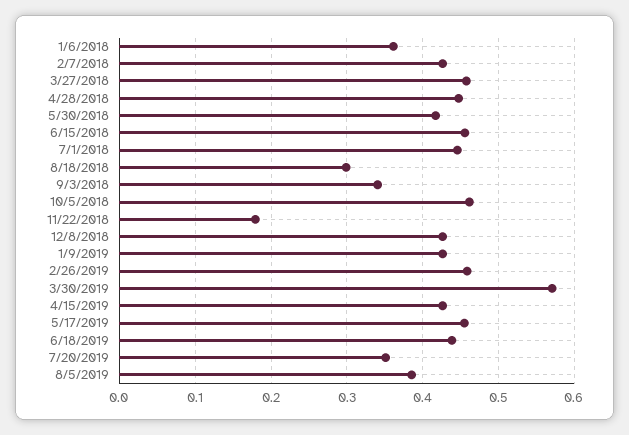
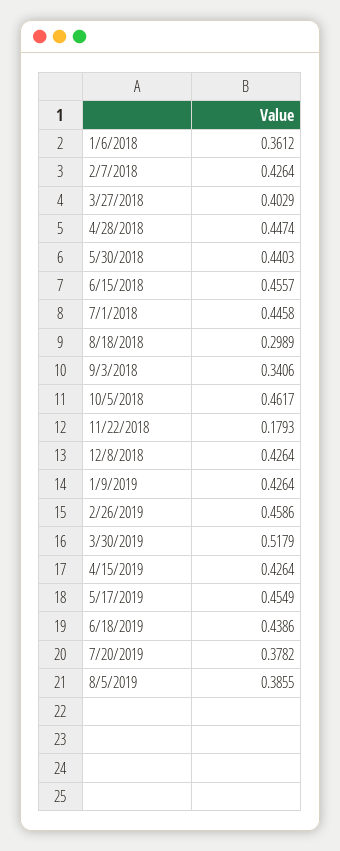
  {
    "1/6/2018": 0.3612,
    "2/7/2018": 0.4264,
-   "3/27/2018": 0.46,
+   "3/27/2018": 0.4029,
    "4/28/2018": 0.4474,
-   "5/30/2018": 0.42,
+   "5/30/2018": 0.4403,
    "6/15/2018": 0.4557,
    "7/1/2018": 0.4458,
    "8/18/2018": 0.2989,
    "9/3/2018": 0.3406,
    "10/5/2018": 0.4617,
    "11/22/2018": 0.1793,
    "12/8/2018": 0.4264,
    "1/9/2019": 0.4264,
    "2/26/2019": 0.4586,
-   "3/30/2019": 0.57,
+   "3/30/2019": 0.5179,
    "4/15/2019": 0.4264,
    "5/17/2019": 0.4549,
    "6/18/2019": 0.4386,
-   "7/20/2019": 0.35,
+   "7/20/2019": 0.3782,
    "8/5/2019": 0.3855
  }

